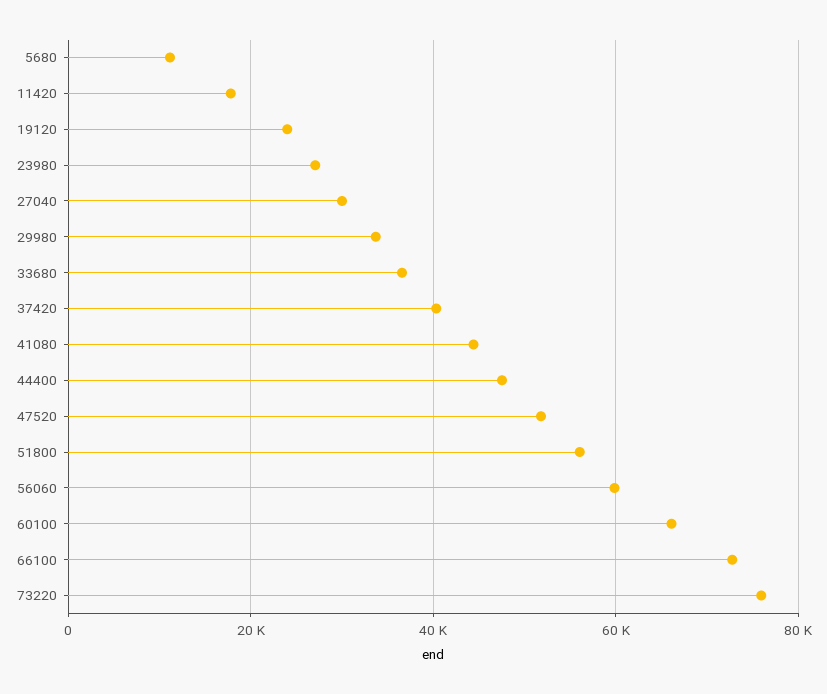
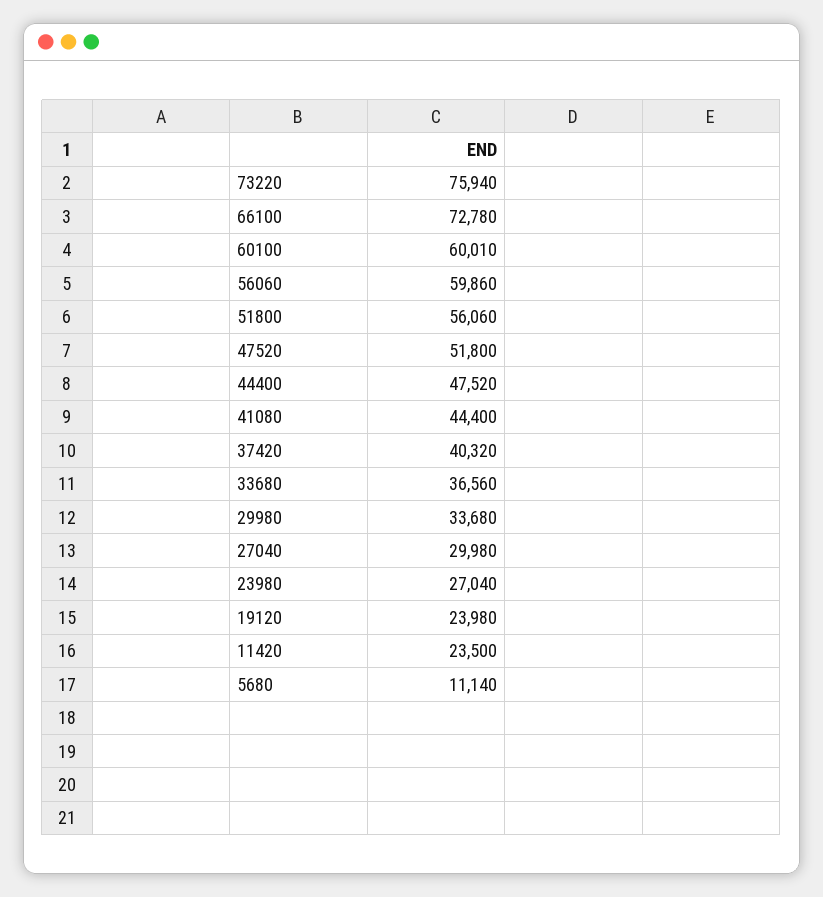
  {
    "5680": 11140,
-   "11420": 18000,
+   "11420": 23500,
    "19120": 23980,
    "23980": 27040,
    "27040": 29980,
    "29980": 33680,
    "33680": 36560,
    "37420": 40320,
    "41080": 44400,
    "44400": 47520,
    "47520": 51800,
    "51800": 56060,
    "56060": 59860,
-   "60100": 66000,
+   "60100": 60010,
    "66100": 72780,
    "73220": 75940
  }

